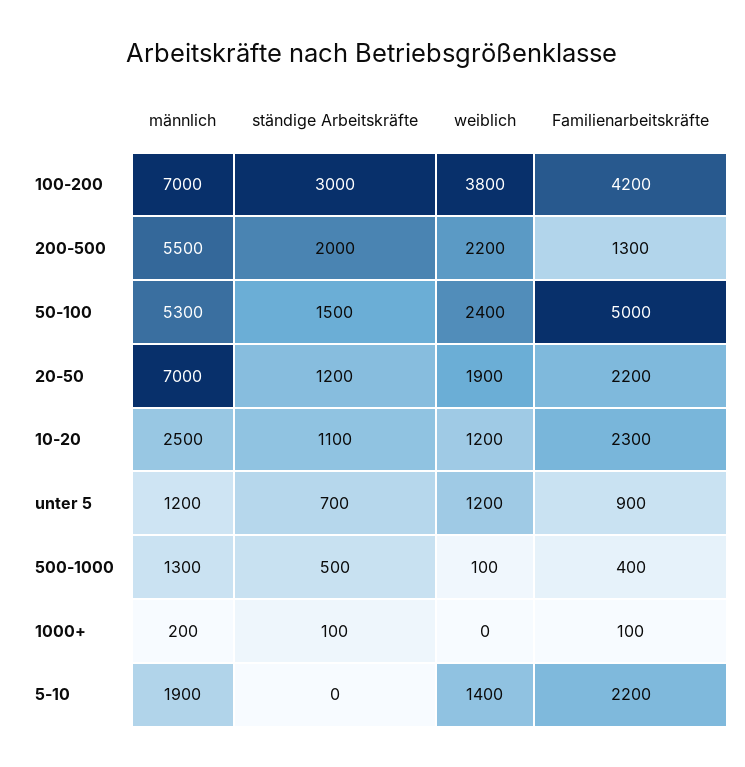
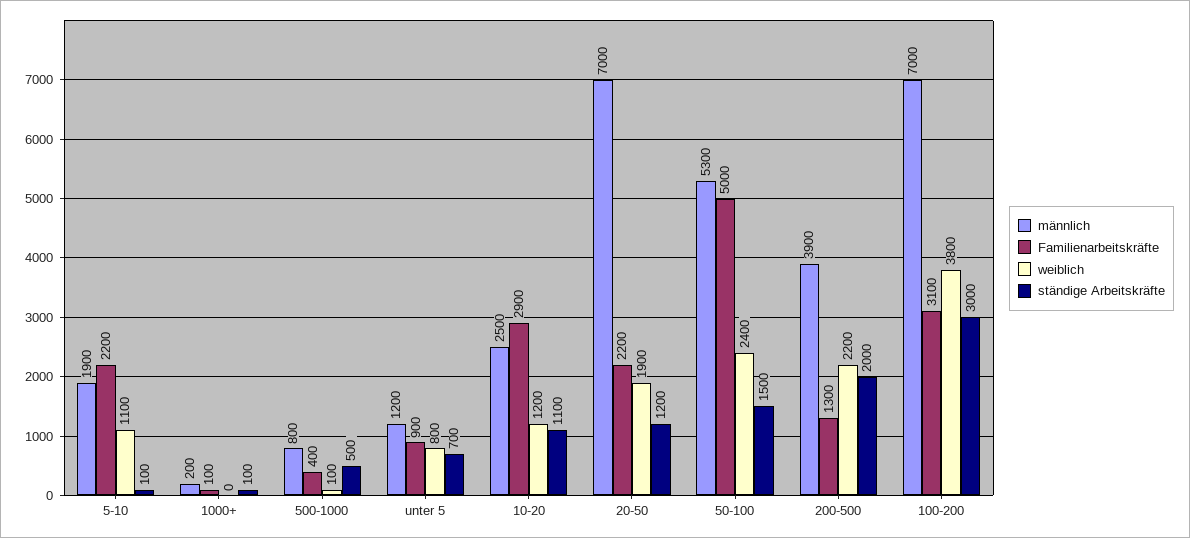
  {
    "männlich": {
      "100-200": 7000,
-     "200-500": 5500,
+     "200-500": 3900,
      "50-100": 5300,
      "20-50": 7000,
      "10-20": 2500,
      "unter 5": 1200,
-     "500-1000": 1300,
+     "500-1000": 800,
      "1000+": 200,
      "5-10": 1900
    },
    "ständige Arbeitskräfte": {
      "100-200": 3000,
      "200-500": 2000,
      "50-100": 1500,
      "20-50": 1200,
      "10-20": 1100,
      "unter 5": 700,
      "500-1000": 500,
      "1000+": 100,
-     "5-10": 0
+     "5-10": 100
    },
    "weiblich": {
      "100-200": 3800,
      "200-500": 2200,
      "50-100": 2400,
      "20-50": 1900,
      "10-20": 1200,
-     "unter 5": 1200,
+     "unter 5": 800,
      "500-1000": 100,
      "1000+": 0,
-     "5-10": 1400
+     "5-10": 1100
    },
    "Familienarbeitskräfte": {
-     "100-200": 4200,
+     "100-200": 3100,
      "200-500": 1300,
      "50-100": 5000,
      "20-50": 2200,
-     "10-20": 2300,
+     "10-20": 2900,
      "unter 5": 900,
      "500-1000": 400,
      "1000+": 100,
      "5-10": 2200
    }
  }

